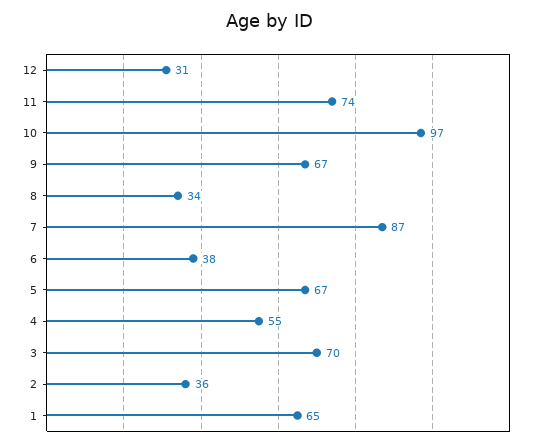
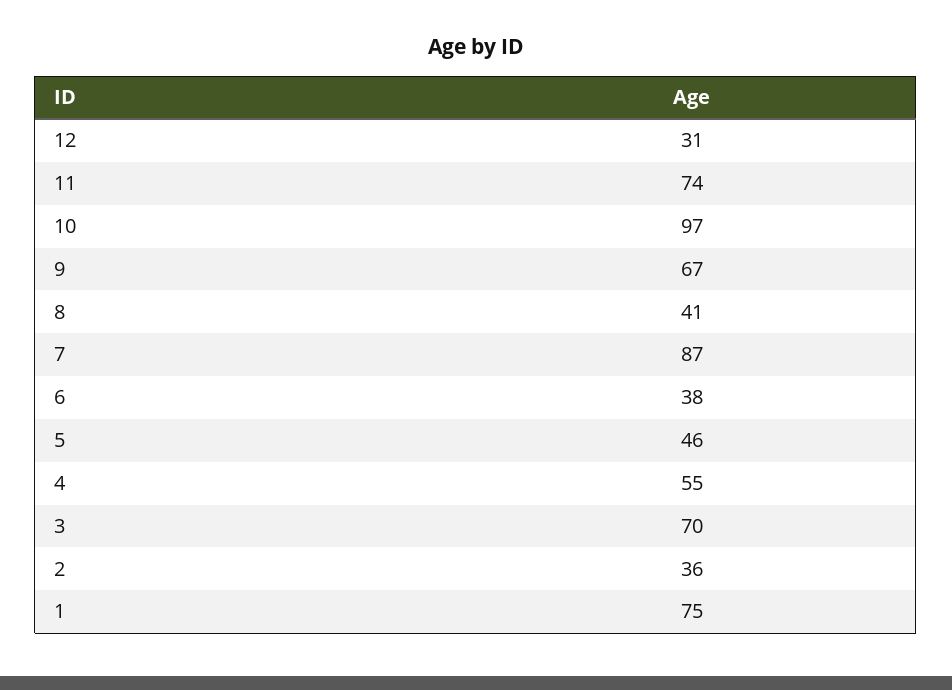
  {
    "12": 31,
    "11": 74,
    "10": 97,
    "9": 67,
-   "8": 34,
+   "8": 41,
    "7": 87,
    "6": 38,
-   "5": 67,
+   "5": 46,
    "4": 55,
    "3": 70,
    "2": 36,
-   "1": 65
+   "1": 75
  }

